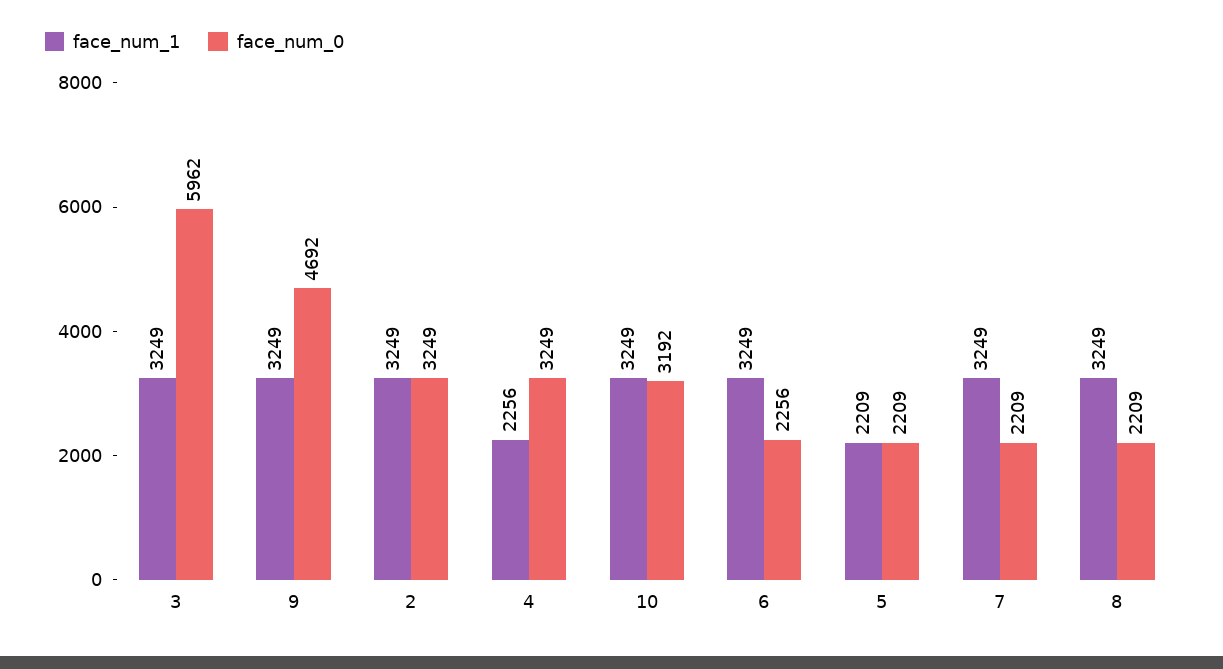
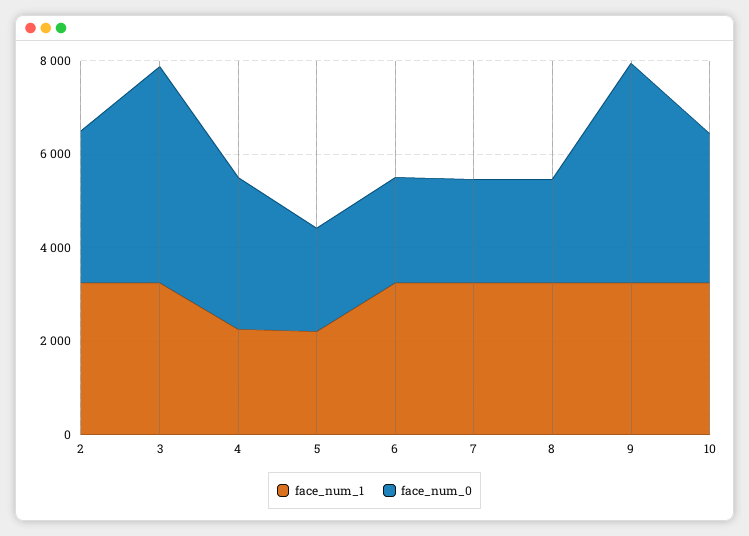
  {
    "face_num_1": {
      "3": 3249,
      "9": 3249,
      "2": 3249,
      "4": 2256,
      "10": 3249,
      "6": 3249,
      "5": 2209,
      "7": 3249,
      "8": 3249
    },
    "face_num_0": {
-     "3": 5962,
+     "3": 4500,
      "9": 4692,
      "2": 3249,
      "4": 3249,
      "10": 3192,
      "6": 2256,
      "5": 2209,
      "7": 2209,
      "8": 2209
    }
  }

